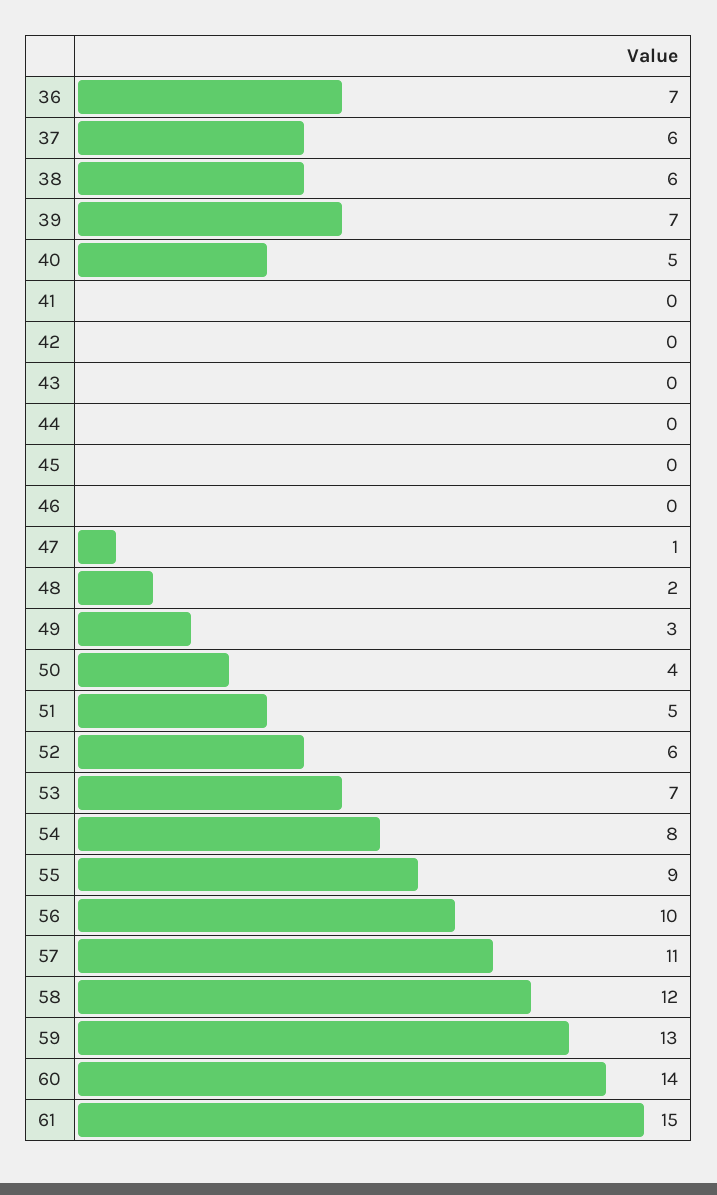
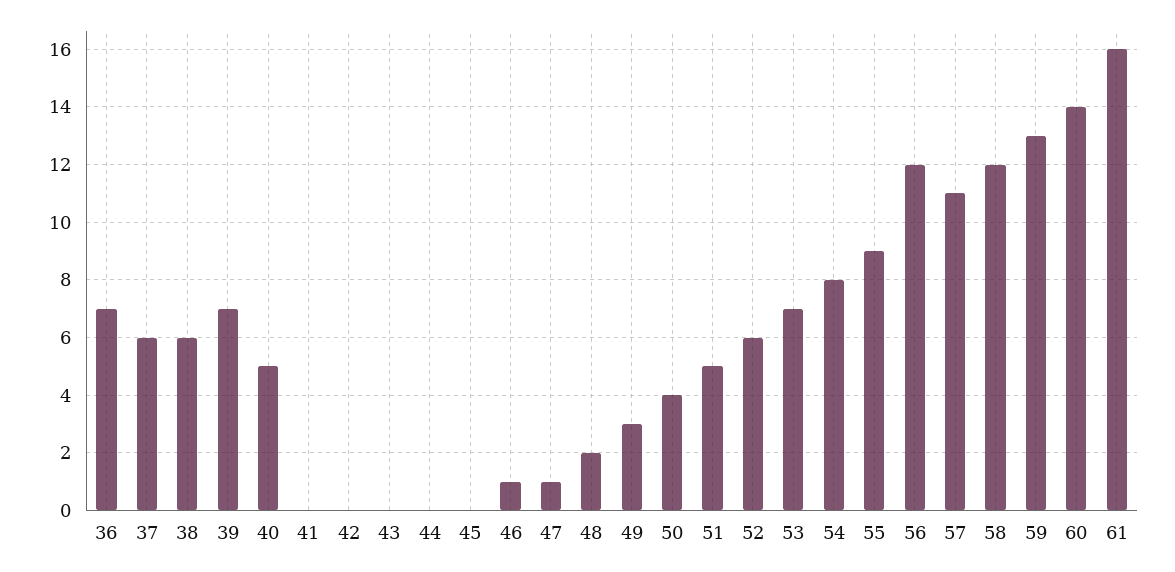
  {
    "36": 7,
    "37": 6,
    "38": 6,
    "39": 7,
    "40": 5,
    "41": 0,
    "42": 0,
    "43": 0,
    "44": 0,
    "45": 0,
-   "46": 0,
+   "46": 1,
    "47": 1,
    "48": 2,
    "49": 3,
    "50": 4,
    "51": 5,
    "52": 6,
    "53": 7,
    "54": 8,
    "55": 9,
-   "56": 10,
+   "56": 12,
    "57": 11,
    "58": 12,
    "59": 13,
    "60": 14,
-   "61": 15
+   "61": 16
  }

